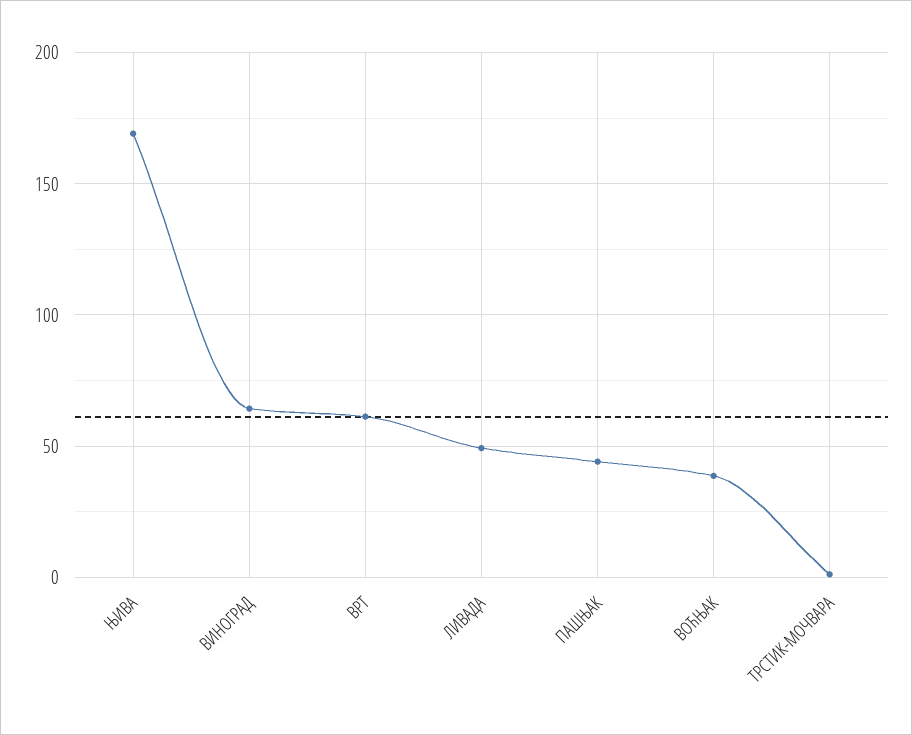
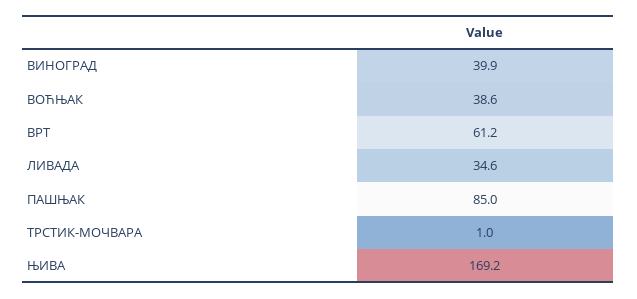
  {
    "ЊИВА": 169.2,
-   "ВИНОГРАД": 65,
+   "ВИНОГРАД": 39.9,
    "ВРТ": 61.2,
-   "ЛИВАДА": 50,
+   "ЛИВАДА": 34.6,
-   "ПАШЊАК": 45,
+   "ПАШЊАК": 85,
    "ВОЋЊАК": 38.6,
    "ТРСТИК-МОЧВАРА": 1
  }

